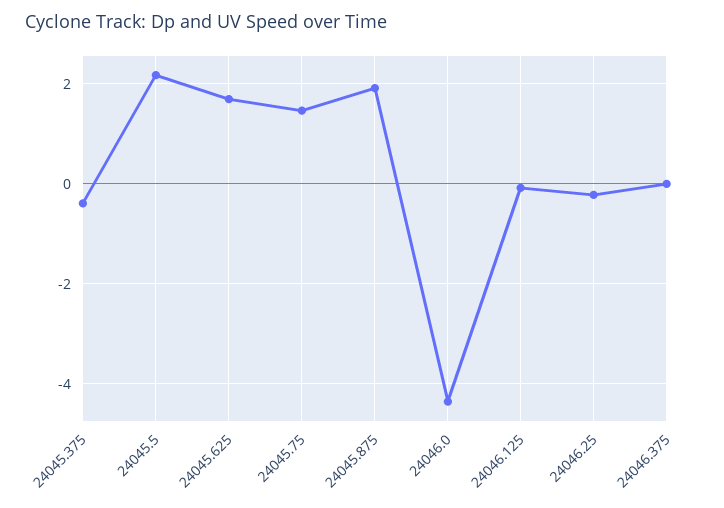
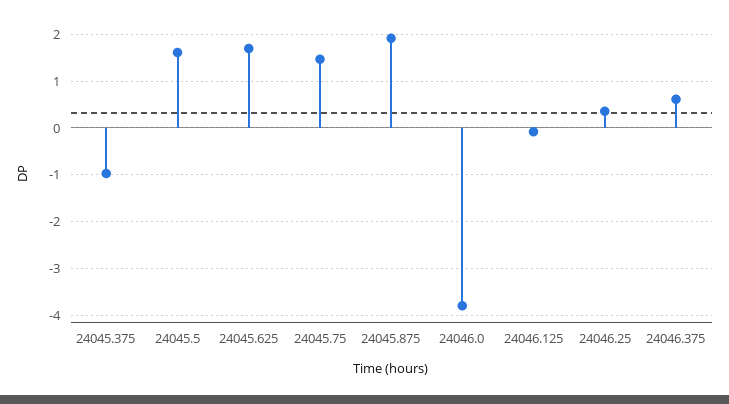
  {
-   "24045.375": -0.4,
+   "24045.375": -1,
-   "24045.5": 2.2,
+   "24045.5": 1.6,
    "24045.625": 1.6,
    "24045.75": 1.4,
    "24045.875": 2,
-   "24046.0": -4.4,
+   "24046.0": -3.8,
    "24046.125": 0,
-   "24046.25": -0.2,
+   "24046.25": 0.4,
-   "24046.375": 0
+   "24046.375": 0.6
  }

